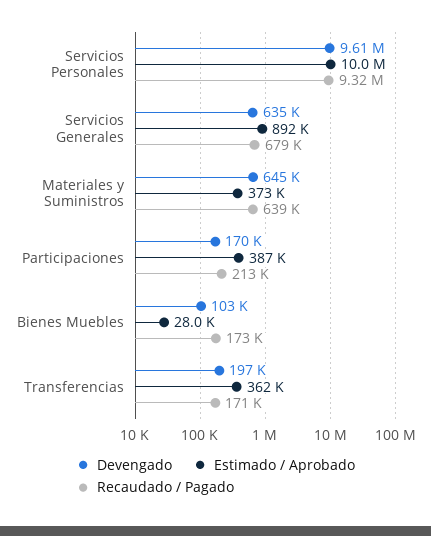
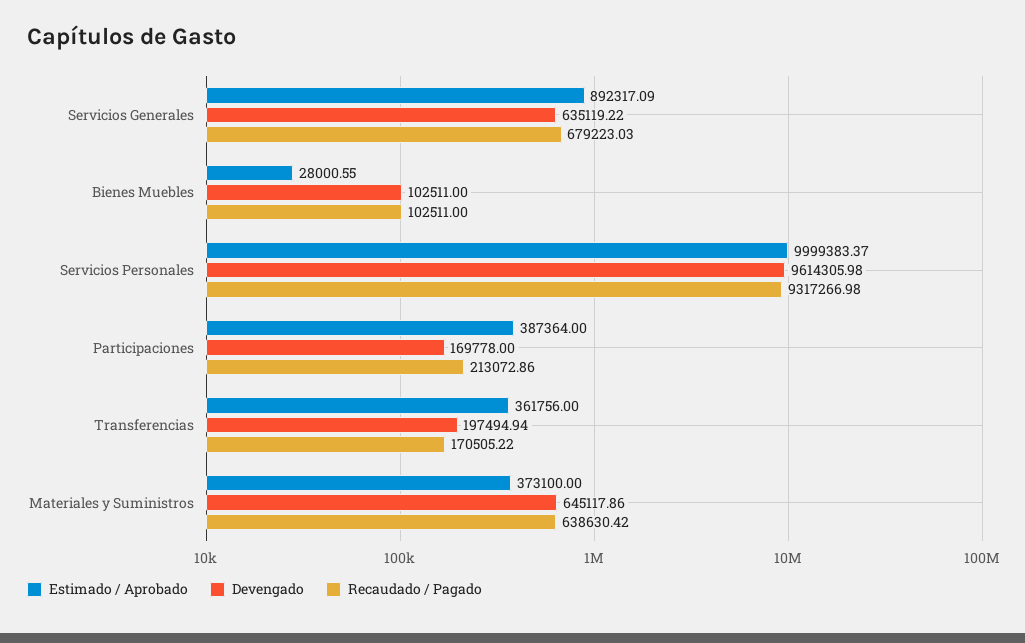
  {
    "Devengado": {
      "Servicios Personales": 9614305.98,
      "Servicios Generales": 635119.22,
      "Materiales y Suministros": 645117.86,
      "Participaciones": 169778,
      "Bienes Muebles": 102511,
      "Transferencias": 197494.94
    },
    "Estimado / Aprobado": {
      "Servicios Personales": 9999383.37,
      "Servicios Generales": 892317.09,
      "Materiales y Suministros": 373100,
      "Participaciones": 387364,
      "Bienes Muebles": 28000.55,
      "Transferencias": 361756
    },
    "Recaudado / Pagado": {
      "Servicios Personales": 9317266.98,
      "Servicios Generales": 679223.03,
      "Materiales y Suministros": 638630.42,
      "Participaciones": 213072.86,
-     "Bienes Muebles": 173000,
+     "Bienes Muebles": 102511,
      "Transferencias": 170505.22
    }
  }

